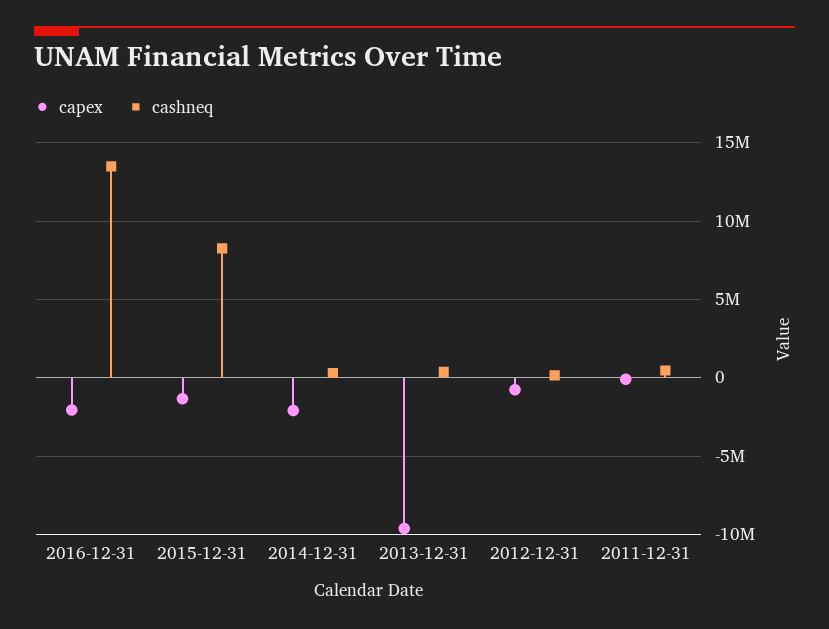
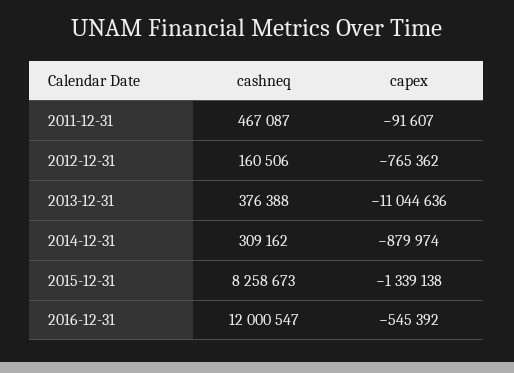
  {
    "capex": {
-     "2016-12-31": -2000000,
+     "2016-12-31": -545392,
      "2015-12-31": -1339138,
-     "2014-12-31": -2000000,
+     "2014-12-31": -879974,
-     "2013-12-31": -9500000,
+     "2013-12-31": -11044636,
      "2012-12-31": -765362,
      "2011-12-31": -91607
    },
    "cashneq": {
-     "2016-12-31": 13500000,
+     "2016-12-31": 12000547,
      "2015-12-31": 8258673,
      "2014-12-31": 309162,
      "2013-12-31": 376388,
      "2012-12-31": 160506,
      "2011-12-31": 467087
    }
  }

